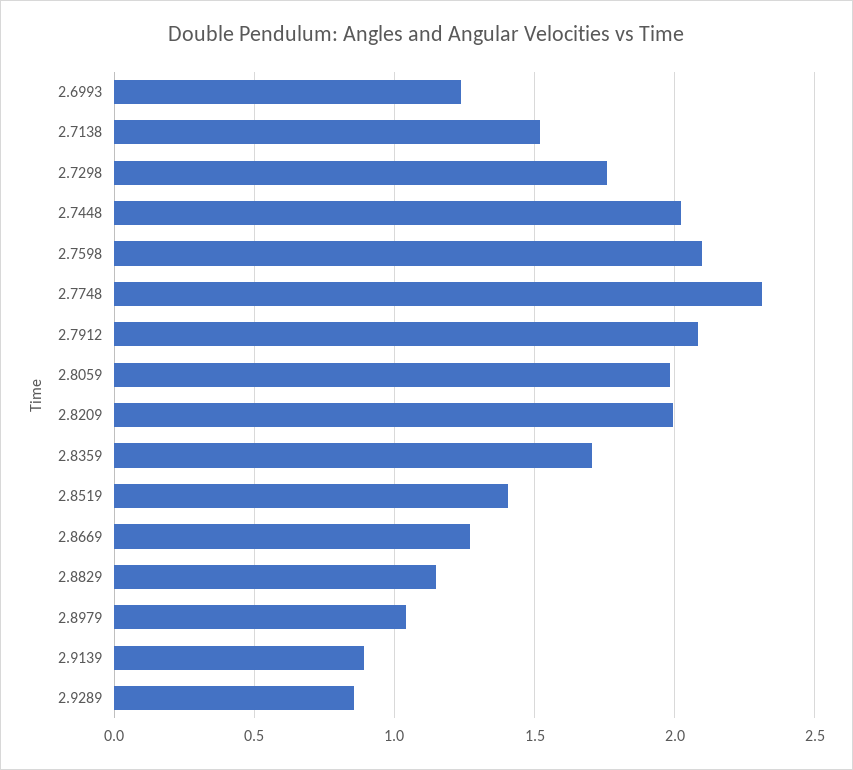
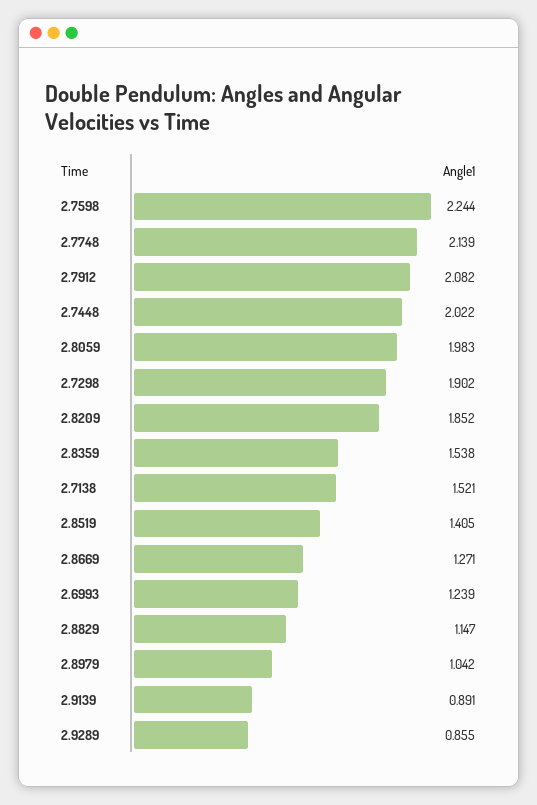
  {
    "2.6993": 1.239,
    "2.7138": 1.521,
-   "2.7298": 1.75,
+   "2.7298": 1.902,
    "2.7448": 2.022,
-   "2.7598": 2.1,
+   "2.7598": 2.244,
-   "2.7748": 2.3,
+   "2.7748": 2.139,
    "2.7912": 2.082,
    "2.8059": 1.983,
-   "2.8209": 2,
+   "2.8209": 1.852,
-   "2.8359": 1.7,
+   "2.8359": 1.538,
    "2.8519": 1.405,
    "2.8669": 1.271,
    "2.8829": 1.147,
    "2.8979": 1.042,
    "2.9139": 0.891,
    "2.9289": 0.855
  }

